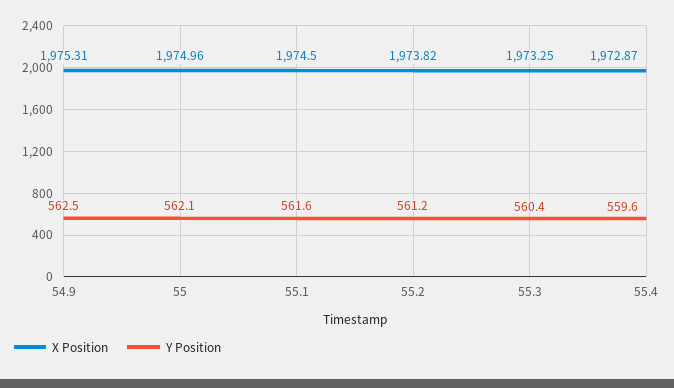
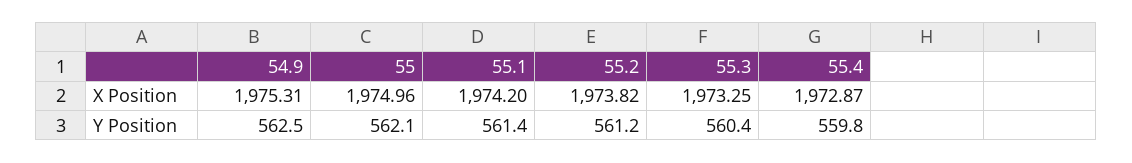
  {
    "X Position": {
      "54.9": 1975.31,
      "55": 1974.96,
-     "55.1": 1974.5,
+     "55.1": 1974.2,
      "55.2": 1973.82,
      "55.3": 1973.25,
      "55.4": 1972.87
    },
    "Y Position": {
      "54.9": 562.5,
      "55": 562.1,
-     "55.1": 561.6,
+     "55.1": 561.4,
      "55.2": 561.2,
      "55.3": 560.4,
-     "55.4": 559.6
+     "55.4": 559.8
    }
  }

